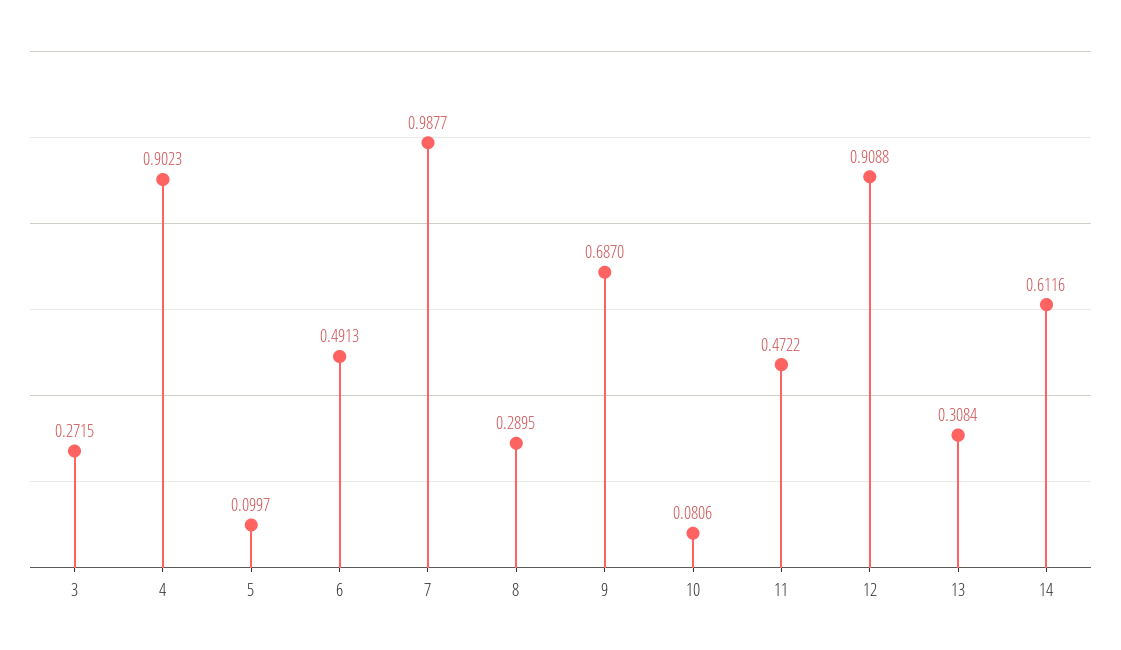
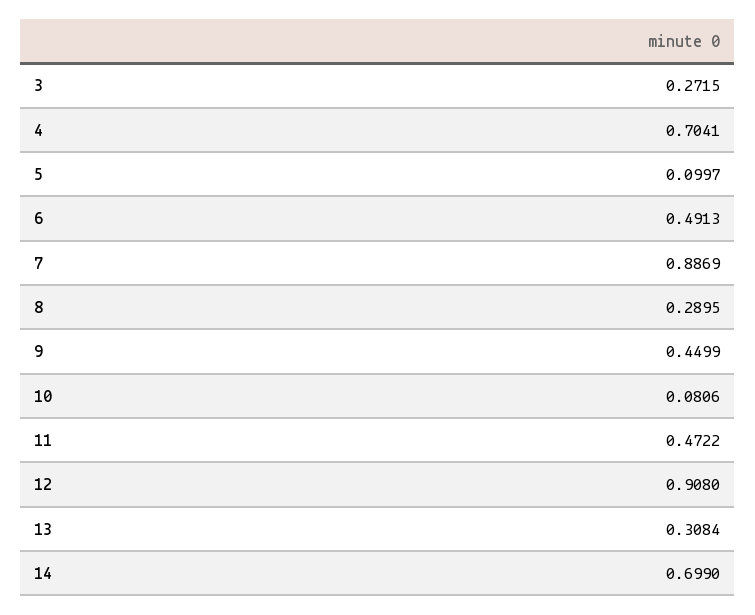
  {
    "3": 0.2715,
-   "4": 0.9023,
+   "4": 0.7041,
    "5": 0.0997,
    "6": 0.4913,
-   "7": 0.9877,
+   "7": 0.8869,
    "8": 0.2895,
-   "9": 0.687,
+   "9": 0.4499,
    "10": 0.0806,
    "11": 0.4722,
-   "12": 0.9088,
+   "12": 0.908,
    "13": 0.3084,
-   "14": 0.6116
+   "14": 0.699
  }

